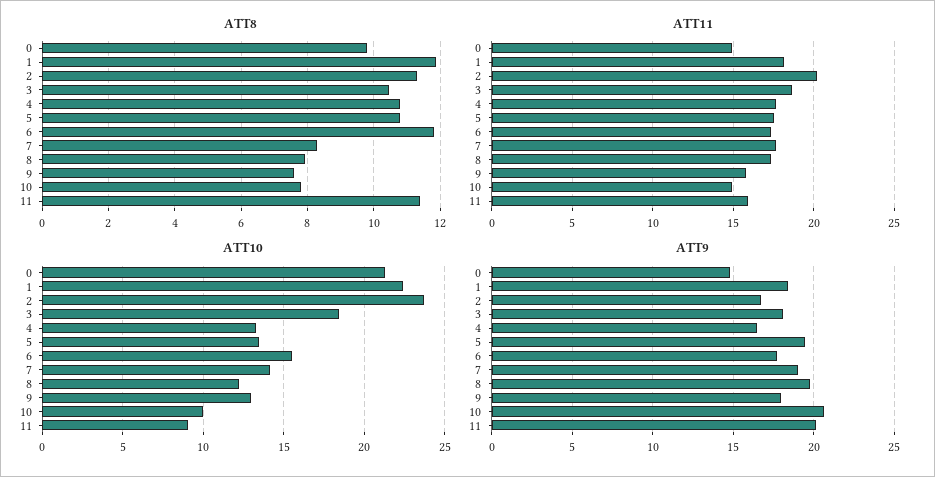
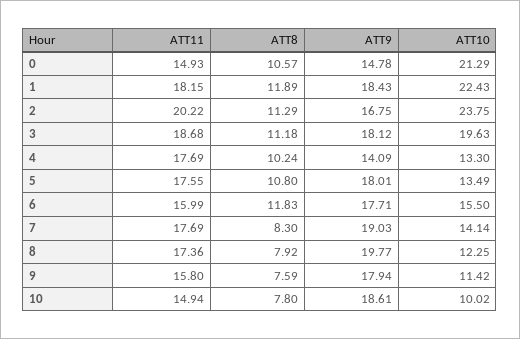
  {
    "ATT8": {
-     "0": 9.8,
+     "0": 10.57,
      "1": 11.89,
      "2": 11.29,
-     "3": 10.4,
+     "3": 11.18,
-     "4": 10.8,
+     "4": 10.24,
      "5": 10.8,
      "6": 11.83,
      "7": 8.3,
      "8": 7.92,
      "9": 7.59,
-     "10": 7.8,
+     "10": 7.8
-     "11": 11.4
    },
    "ATT11": {
      "0": 14.93,
      "1": 18.15,
      "2": 20.22,
      "3": 18.68,
      "4": 17.69,
      "5": 17.55,
-     "6": 17.5,
+     "6": 15.99,
      "7": 17.69,
      "8": 17.36,
      "9": 15.8,
-     "10": 14.94,
+     "10": 14.94
-     "11": 16
    },
    "ATT10": {
      "0": 21.29,
      "1": 22.43,
      "2": 23.75,
-     "3": 18.5,
+     "3": 19.63,
      "4": 13.3,
      "5": 13.49,
      "6": 15.5,
      "7": 14.14,
      "8": 12.25,
-     "9": 13,
+     "9": 11.42,
-     "10": 10.02,
+     "10": 10.02
-     "11": 9
    },
    "ATT9": {
      "0": 14.78,
      "1": 18.43,
      "2": 16.75,
      "3": 18.12,
-     "4": 16.5,
+     "4": 14.09,
-     "5": 19.5,
+     "5": 18.01,
      "6": 17.71,
      "7": 19.03,
      "8": 19.77,
      "9": 17.94,
-     "10": 20.5,
+     "10": 18.61
-     "11": 20
    }
  }

